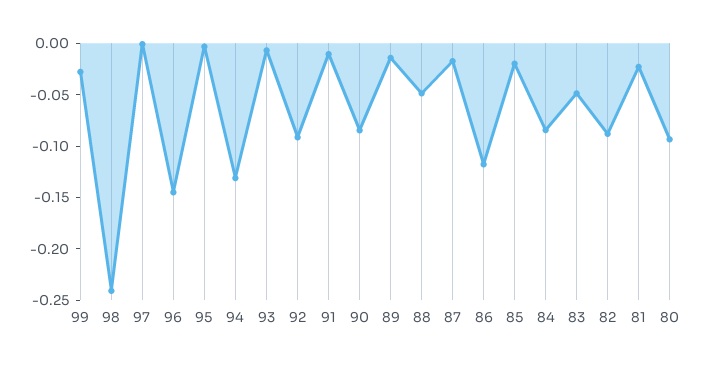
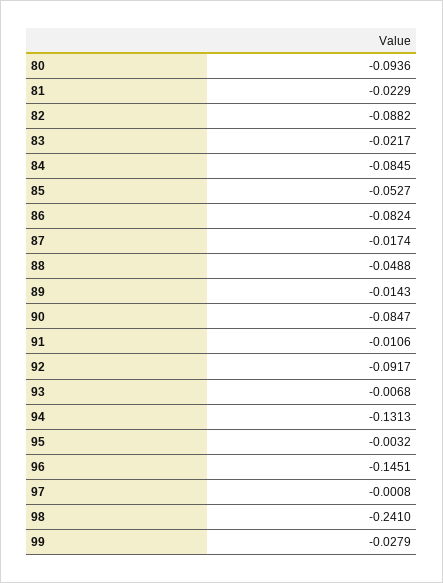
  {
    "99": -0.0279,
    "98": -0.241,
    "97": -0.0008,
    "96": -0.1451,
    "95": -0.0032,
    "94": -0.1313,
    "93": -0.0068,
    "92": -0.0917,
    "91": -0.0106,
    "90": -0.0847,
    "89": -0.0143,
    "88": -0.0488,
    "87": -0.0174,
-   "86": -0.12,
+   "86": -0.0824,
-   "85": -0.02,
+   "85": -0.0527,
    "84": -0.0845,
-   "83": -0.05,
+   "83": -0.0217,
    "82": -0.0882,
    "81": -0.0229,
    "80": -0.0936
  }

